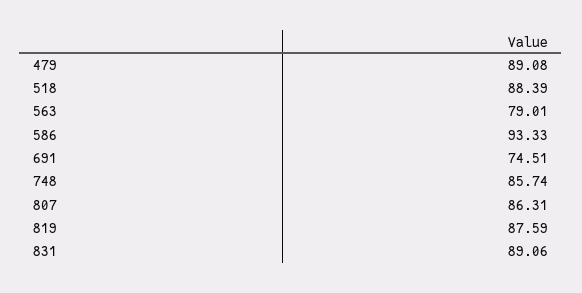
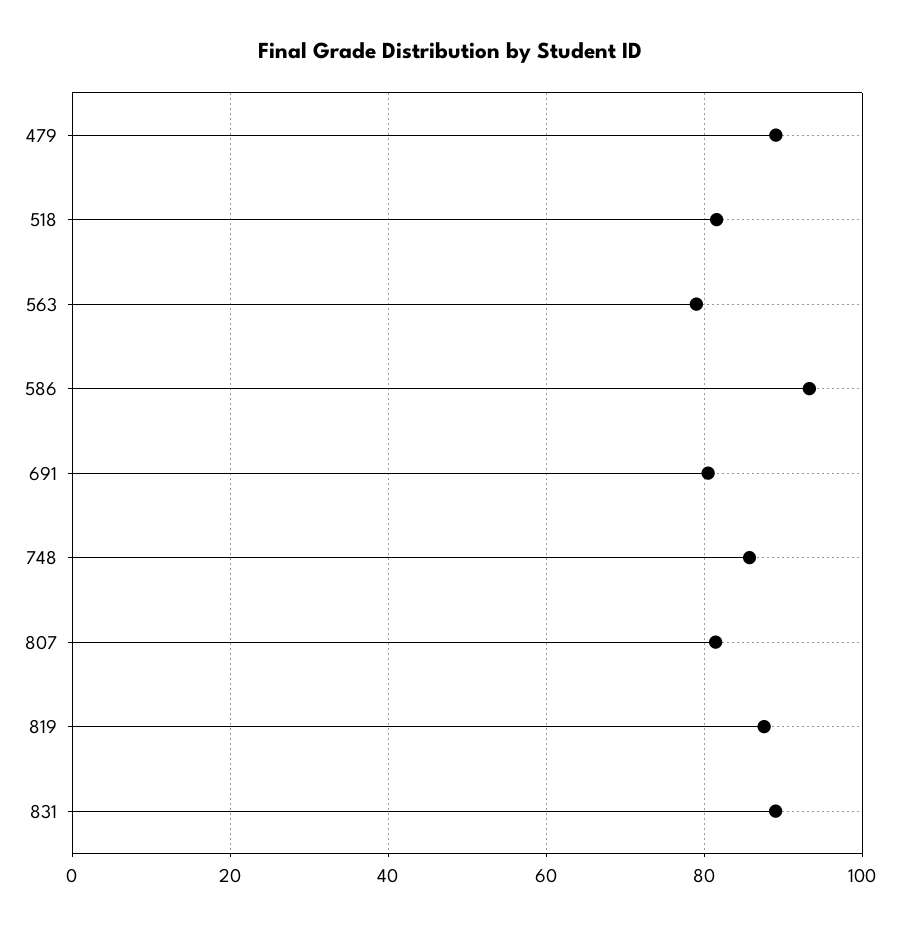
  {
    "479": 89.08,
-   "518": 88.39,
+   "518": 82,
    "563": 79.01,
    "586": 93.33,
-   "691": 74.51,
+   "691": 80,
    "748": 85.74,
-   "807": 86.31,
+   "807": 82,
    "819": 87.59,
    "831": 89.06
  }

